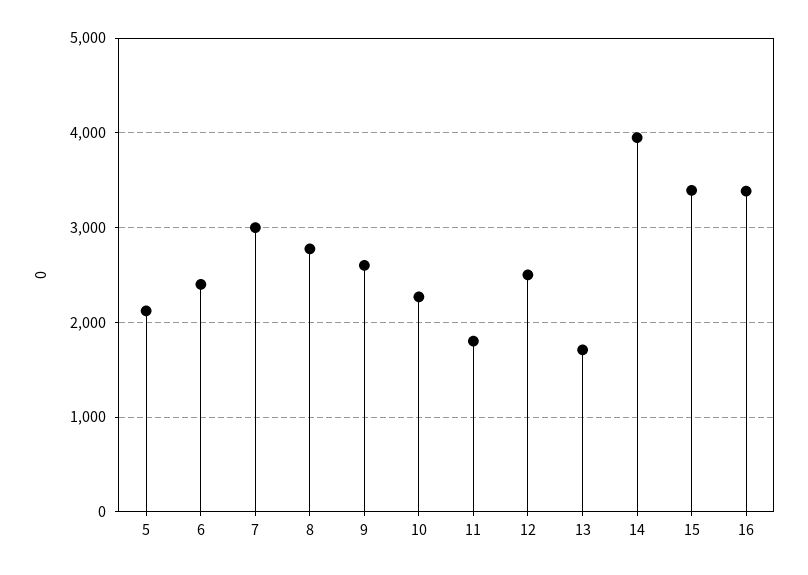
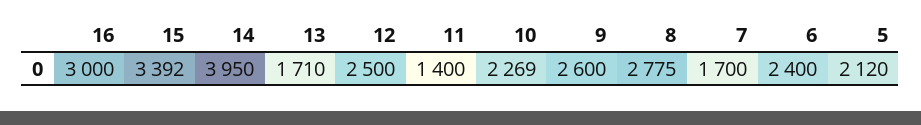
  {
    "5": 2120,
    "6": 2400,
-   "7": 3000,
+   "7": 1700,
    "8": 2775,
    "9": 2600,
    "10": 2269,
-   "11": 1800,
+   "11": 1400,
    "12": 2500,
    "13": 1710,
    "14": 3950,
    "15": 3392,
-   "16": 3400
+   "16": 3000
  }

